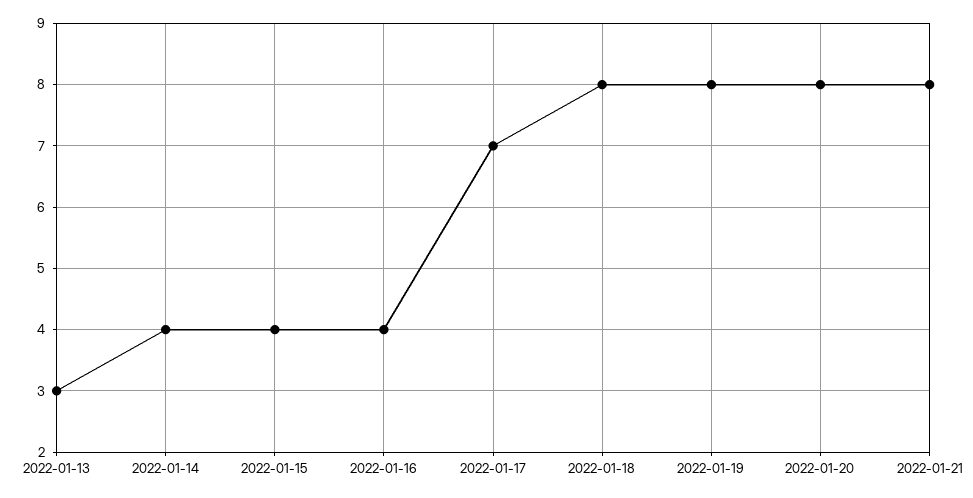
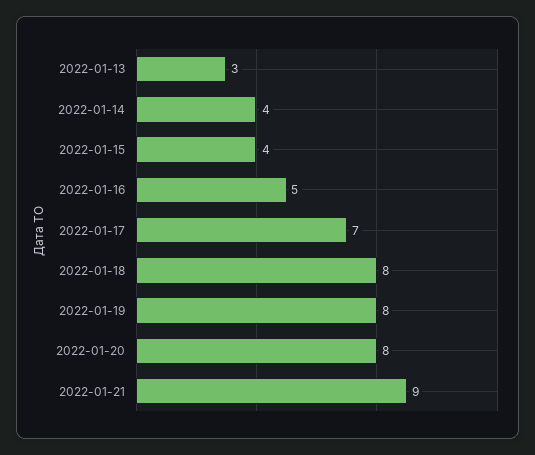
  {
    "2022-01-13": 3,
    "2022-01-14": 4,
    "2022-01-15": 4,
-   "2022-01-16": 4,
+   "2022-01-16": 5,
    "2022-01-17": 7,
    "2022-01-18": 8,
    "2022-01-19": 8,
    "2022-01-20": 8,
-   "2022-01-21": 8
+   "2022-01-21": 9
  }

